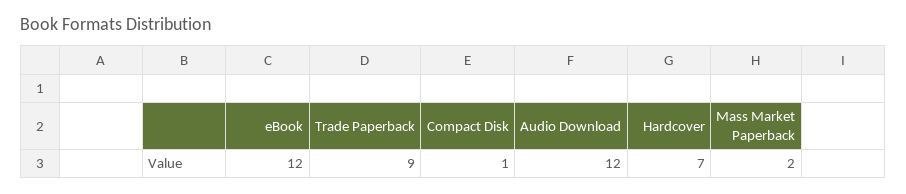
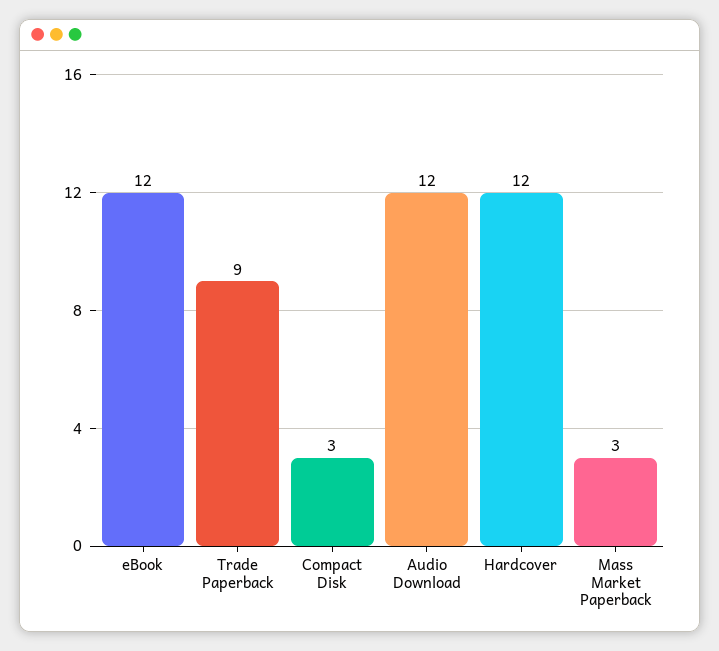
  {
    "eBook": 12,
    "Trade Paperback": 9,
-   "Compact Disk": 1,
+   "Compact Disk": 3,
    "Audio Download": 12,
-   "Hardcover": 7,
+   "Hardcover": 12,
-   "Mass Market Paperback": 2
+   "Mass Market Paperback": 3
  }

